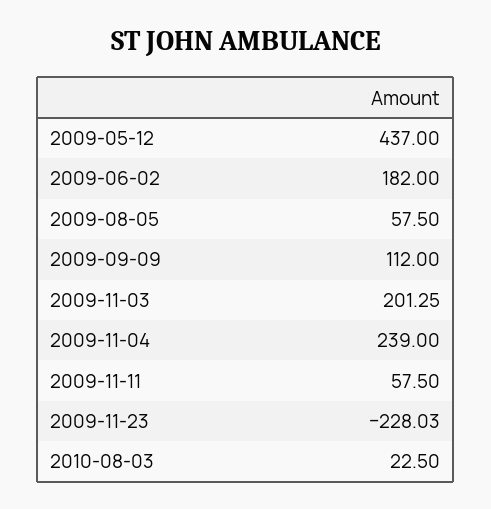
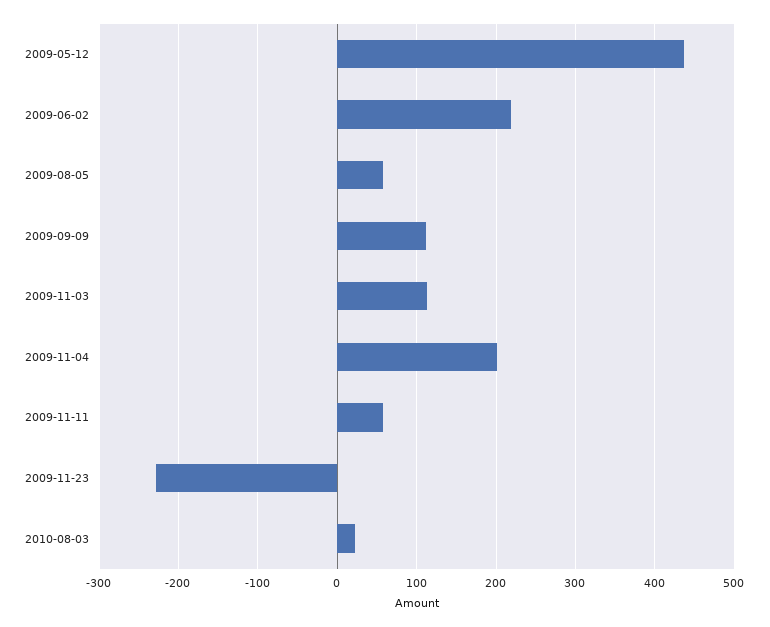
  {
    "2009-05-12": 437,
-   "2009-06-02": 182,
+   "2009-06-02": 220,
    "2009-08-05": 57.5,
    "2009-09-09": 112,
-   "2009-11-03": 201.25,
+   "2009-11-03": 110,
-   "2009-11-04": 239,
+   "2009-11-04": 200,
    "2009-11-11": 57.5,
    "2009-11-23": -228.03,
    "2010-08-03": 22.5
  }

